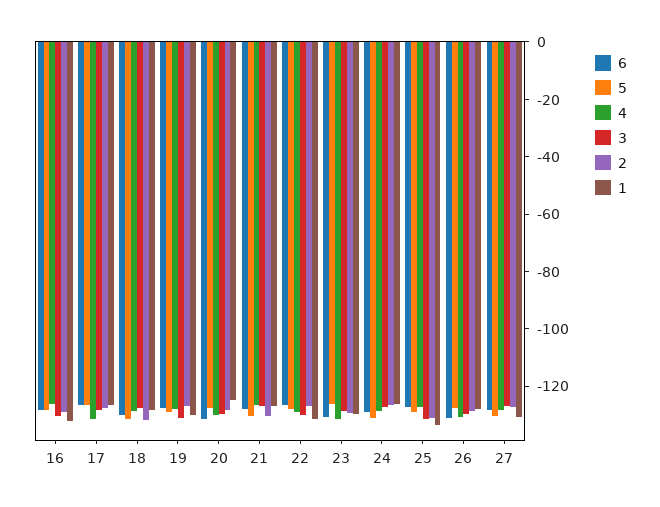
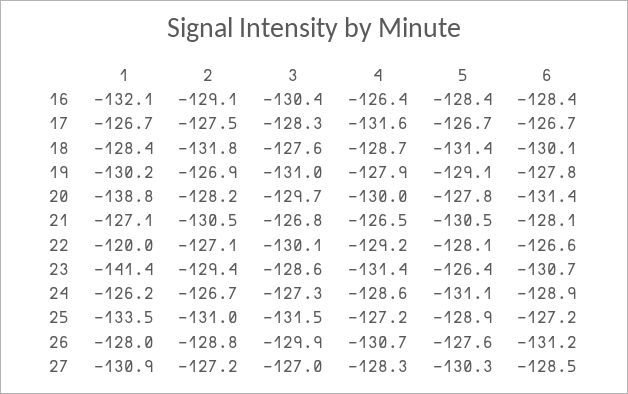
  {
    "6": {
      "16": -128.4,
      "17": -126.7,
      "18": -130.1,
      "19": -127.8,
      "20": -131.4,
      "21": -128.1,
      "22": -126.6,
      "23": -130.7,
      "24": -128.9,
      "25": -127.2,
      "26": -131.2,
      "27": -128.5
    },
    "5": {
      "16": -128.4,
      "17": -126.7,
      "18": -131.4,
      "19": -129.1,
      "20": -127.8,
      "21": -130.5,
      "22": -128.1,
      "23": -126.4,
      "24": -131.1,
      "25": -128.9,
      "26": -127.6,
      "27": -130.3
    },
    "4": {
      "16": -126.4,
      "17": -131.6,
      "18": -128.7,
      "19": -127.9,
      "20": -130,
      "21": -126.5,
      "22": -129.2,
      "23": -131.4,
      "24": -128.6,
      "25": -127.2,
      "26": -130.7,
      "27": -128.3
    },
    "3": {
      "16": -130.4,
      "17": -128.3,
      "18": -127.6,
      "19": -131,
      "20": -129.7,
      "21": -126.8,
      "22": -130.1,
      "23": -128.6,
      "24": -127.3,
      "25": -131.5,
      "26": -129.9,
      "27": -127
    },
    "2": {
      "16": -129.1,
      "17": -127.5,
      "18": -131.8,
      "19": -126.9,
      "20": -128.2,
      "21": -130.5,
      "22": -127.1,
      "23": -129.4,
      "24": -126.7,
      "25": -131,
      "26": -128.8,
      "27": -127.2
    },
    "1": {
      "16": -132.1,
      "17": -126.7,
      "18": -128.4,
      "19": -130.2,
-     "20": -125,
+     "20": -138.8,
      "21": -127.1,
-     "22": -130,
+     "22": -120,
-     "23": -130,
+     "23": -141.4,
      "24": -126.2,
      "25": -133.5,
      "26": -128,
      "27": -130.9
    }
  }

